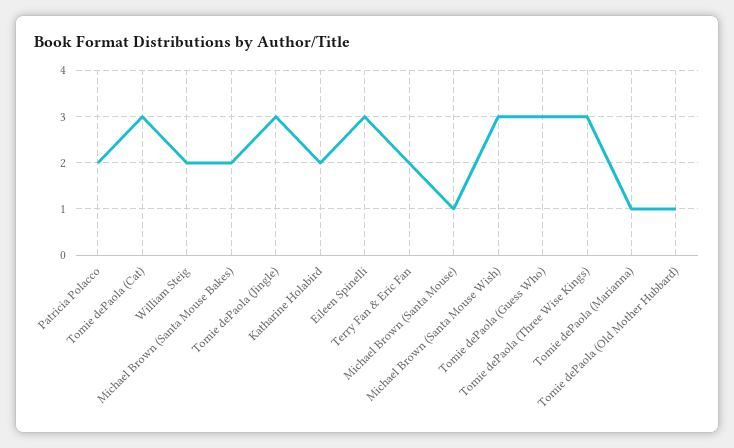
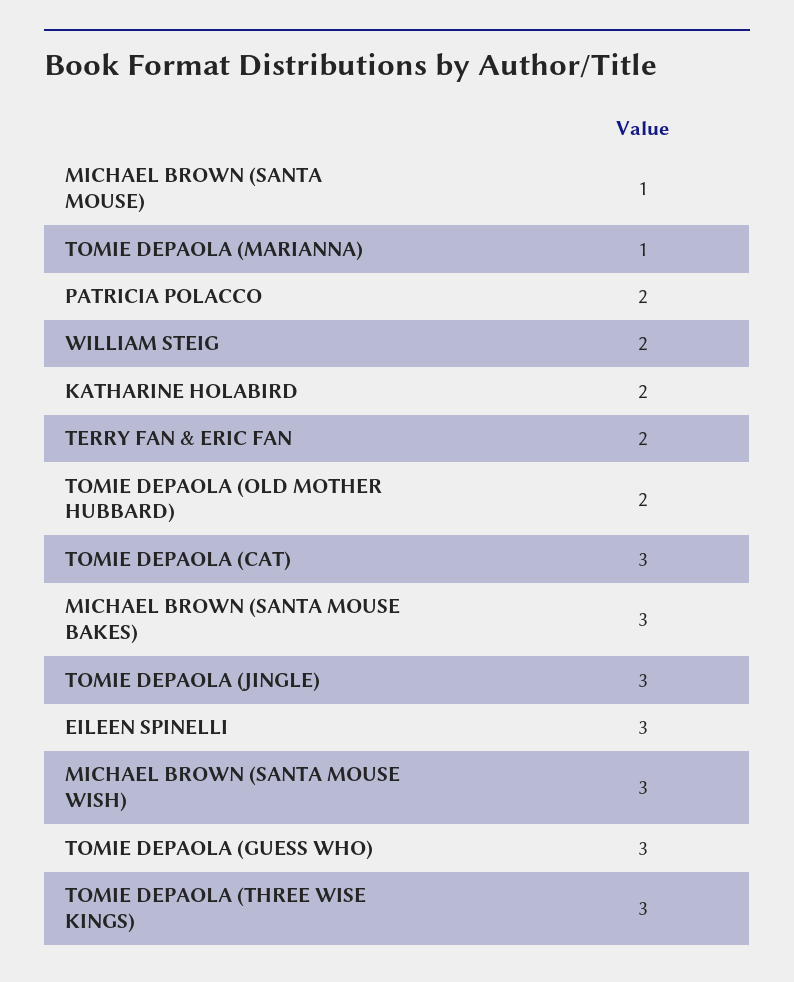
  {
    "Patricia Polacco": 2,
    "Tomie dePaola (Cat)": 3,
    "William Steig": 2,
-   "Michael Brown (Santa Mouse Bakes)": 2,
+   "Michael Brown (Santa Mouse Bakes)": 3,
    "Tomie dePaola (Jingle)": 3,
    "Katharine Holabird": 2,
    "Eileen Spinelli": 3,
    "Terry Fan & Eric Fan": 2,
    "Michael Brown (Santa Mouse)": 1,
    "Michael Brown (Santa Mouse Wish)": 3,
    "Tomie dePaola (Guess Who)": 3,
    "Tomie dePaola (Three Wise Kings)": 3,
    "Tomie dePaola (Marianna)": 1,
-   "Tomie dePaola (Old Mother Hubbard)": 1
+   "Tomie dePaola (Old Mother Hubbard)": 2
  }

